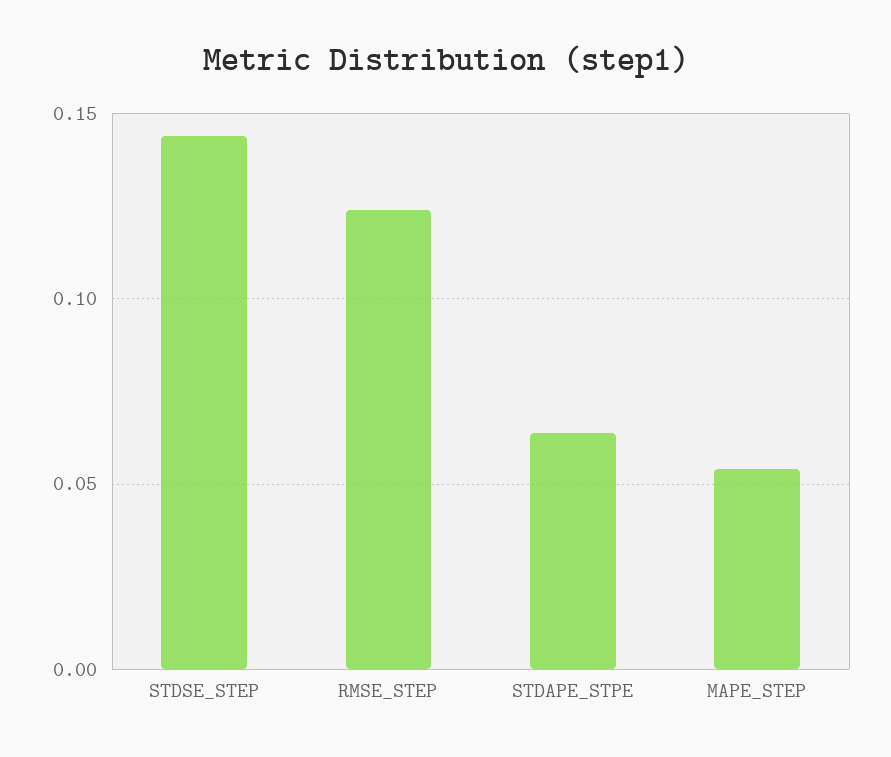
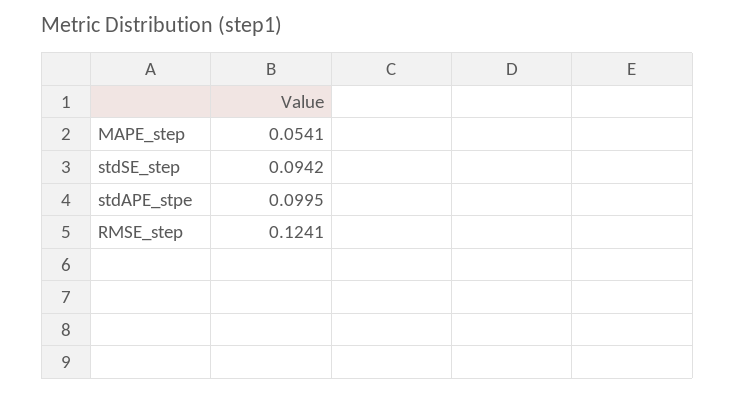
  {
-   "STDSE_STEP": 0.145,
+   "STDSE_STEP": 0.0942,
    "RMSE_STEP": 0.1241,
-   "STDAPE_STPE": 0.065,
+   "STDAPE_STPE": 0.0995,
    "MAPE_STEP": 0.0541
  }

